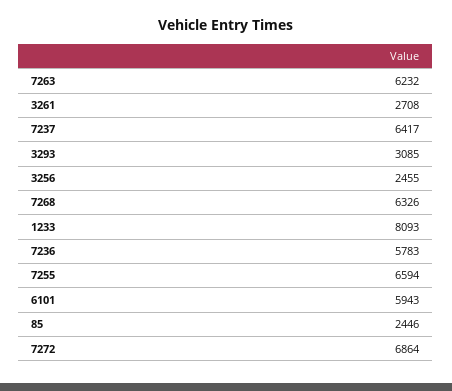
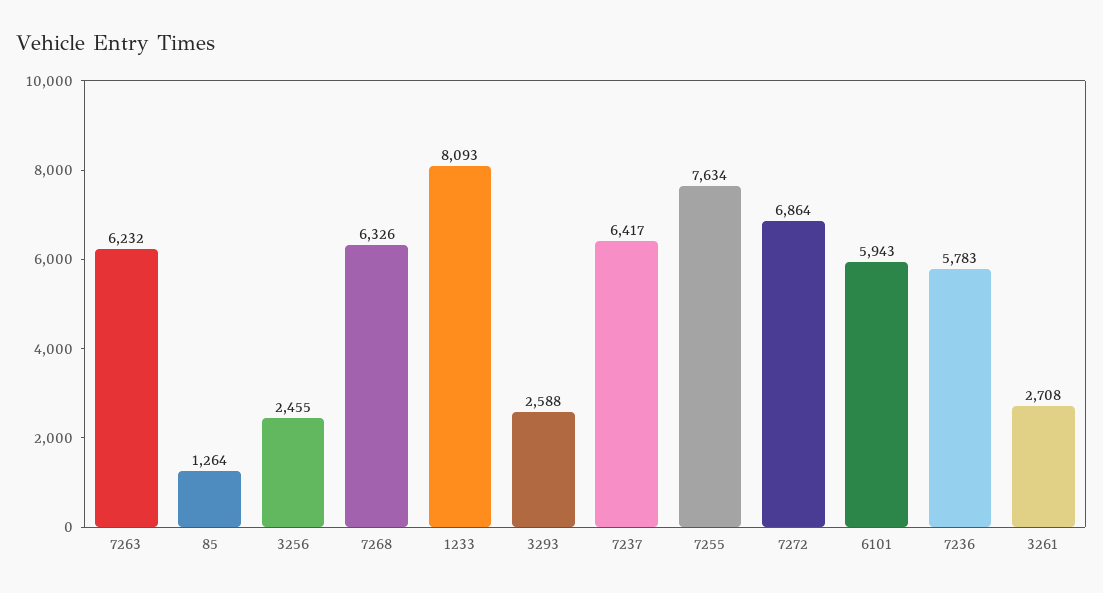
  {
    "7263": 6232,
    "3261": 2708,
    "7237": 6417,
-   "3293": 3085,
+   "3293": 2588,
    "3256": 2455,
    "7268": 6326,
    "1233": 8093,
    "7236": 5783,
-   "7255": 6594,
+   "7255": 7634,
    "6101": 5943,
-   "85": 2446,
+   "85": 1264,
    "7272": 6864
  }

